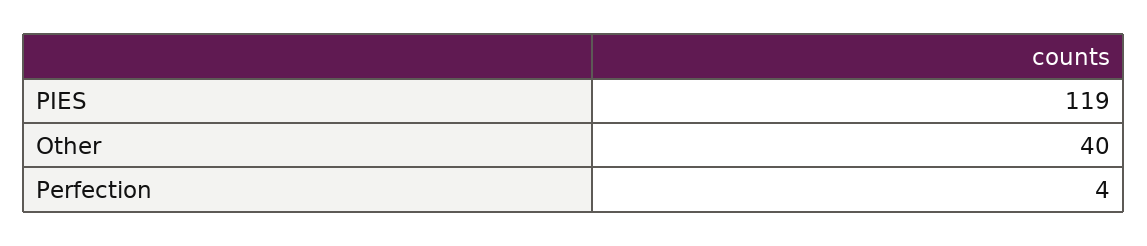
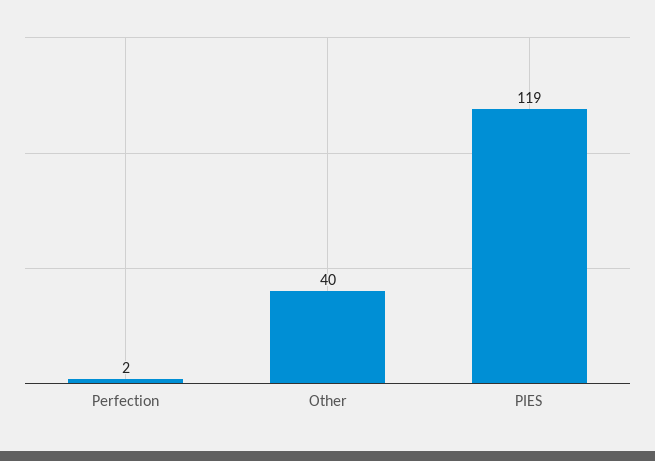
  {
    "PIES": 119,
    "Other": 40,
-   "Perfection": 4
+   "Perfection": 2
  }

